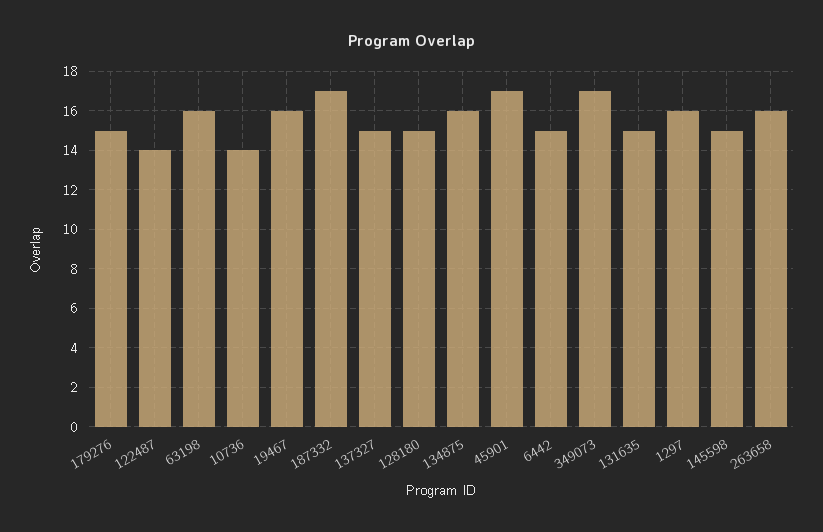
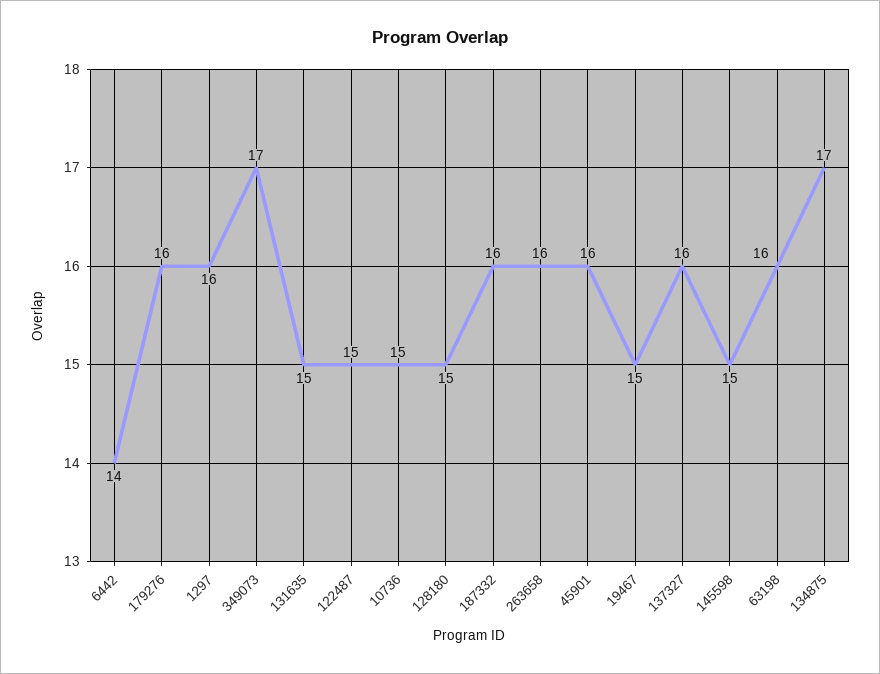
  {
-   "179276": 15,
+   "179276": 16,
-   "122487": 14,
+   "122487": 15,
    "63198": 16,
-   "10736": 14,
+   "10736": 15,
-   "19467": 16,
+   "19467": 15,
-   "187332": 17,
+   "187332": 16,
-   "137327": 15,
+   "137327": 16,
    "128180": 15,
-   "134875": 16,
+   "134875": 17,
-   "45901": 17,
+   "45901": 16,
-   "6442": 15,
+   "6442": 14,
    "349073": 17,
    "131635": 15,
    "1297": 16,
    "145598": 15,
    "263658": 16
  }

